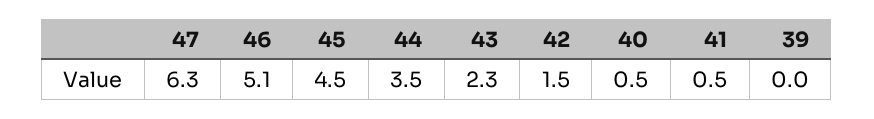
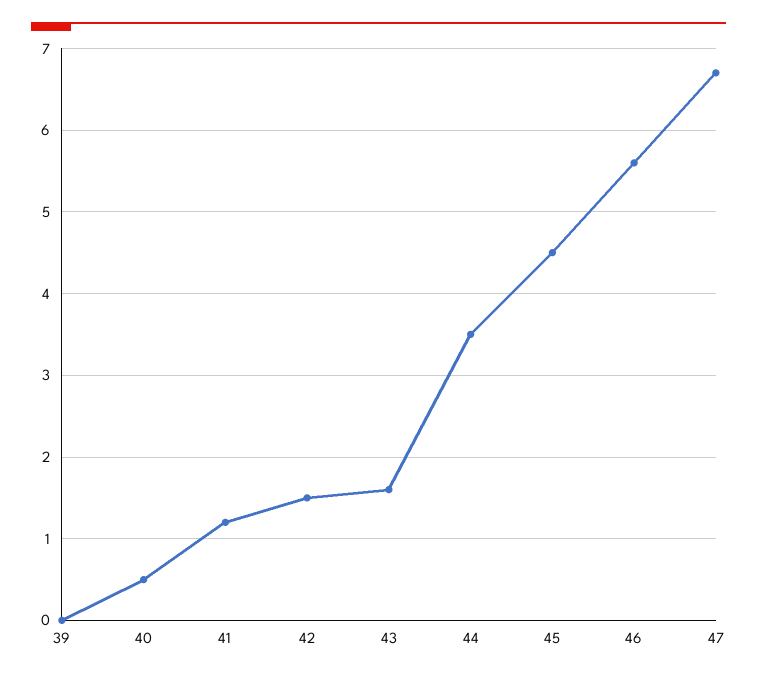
  {
-   "47": 6.3,
+   "47": 6.7,
-   "46": 5.1,
+   "46": 5.6,
    "45": 4.5,
    "44": 3.5,
-   "43": 2.3,
+   "43": 1.6,
    "42": 1.5,
    "40": 0.5,
-   "41": 0.5,
+   "41": 1.2,
    "39": 0
  }

